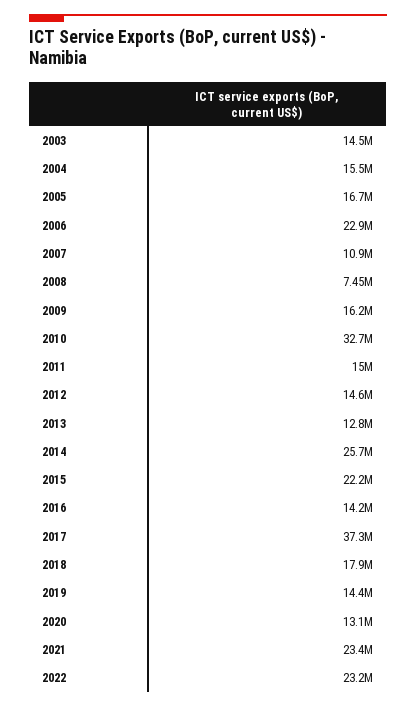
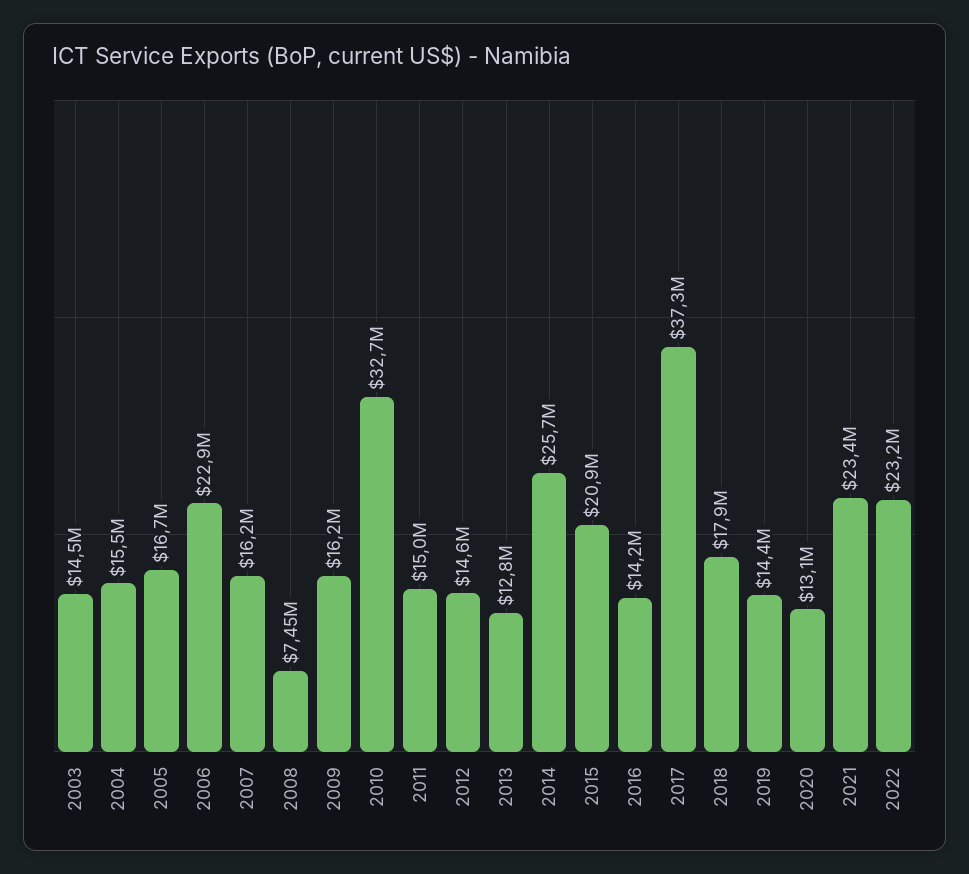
  {
    "2003": 14500000,
    "2004": 15500000,
    "2005": 16700000,
    "2006": 22900000,
-   "2007": 10900000,
+   "2007": 16200000,
    "2008": 7450000,
    "2009": 16200000,
    "2010": 32700000,
    "2011": 15000000,
    "2012": 14600000,
    "2013": 12800000,
    "2014": 25700000,
-   "2015": 22200000,
+   "2015": 20900000,
    "2016": 14200000,
    "2017": 37300000,
    "2018": 17900000,
    "2019": 14400000,
    "2020": 13100000,
    "2021": 23400000,
    "2022": 23200000
  }

